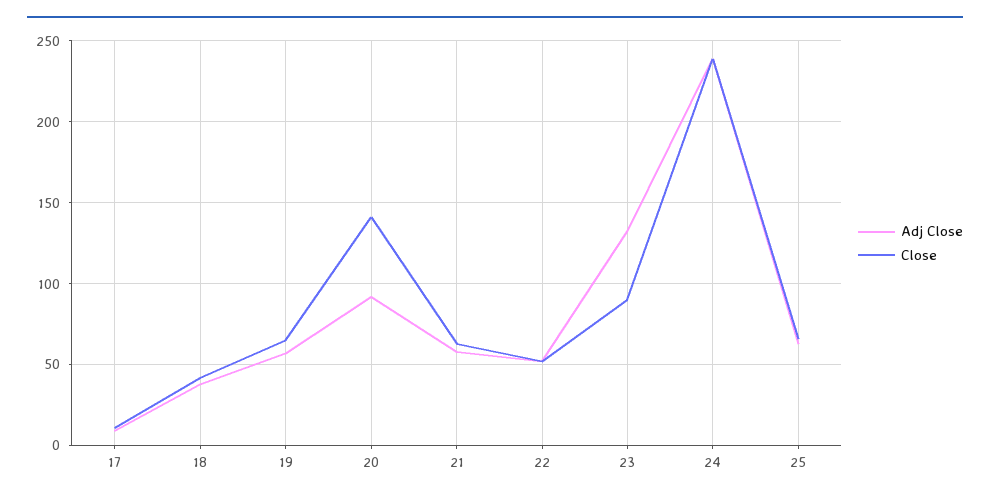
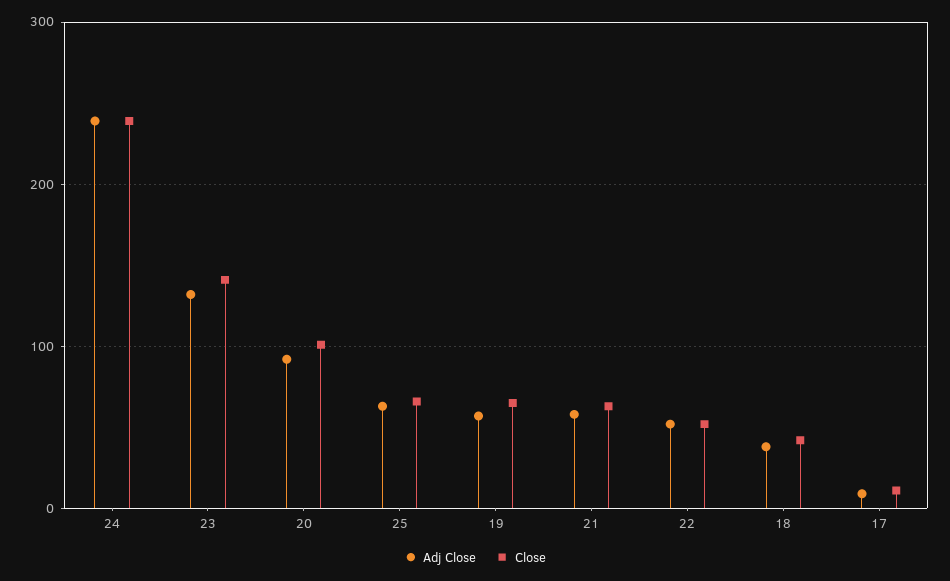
  {
    "Adj Close": {
      "17": 10,
      "18": 40,
      "19": 55,
      "20": 90,
      "21": 60,
      "22": 50,
      "23": 130,
      "24": 240,
      "25": 65
    },
    "Close": {
      "17": 10,
      "18": 40,
      "19": 65,
-     "20": 140,
+     "20": 100,
      "21": 65,
      "22": 50,
-     "23": 90,
+     "23": 140,
      "24": 240,
      "25": 65
    }
  }

